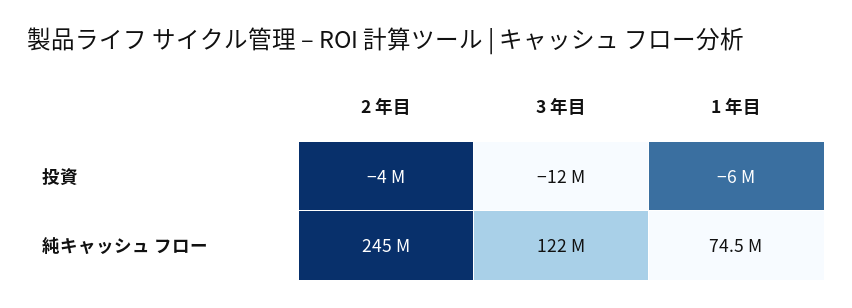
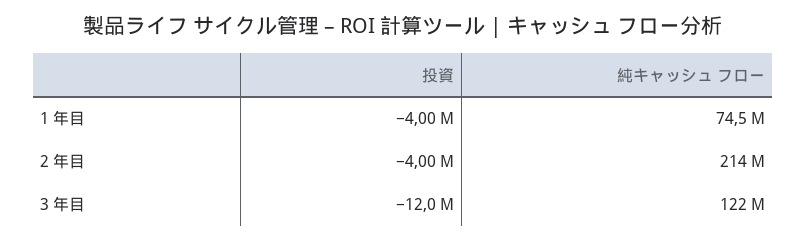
  {
    "2 年目": {
      "投資": -4000000,
-     "純キャッシュ フロー": 245000000
+     "純キャッシュ フロー": 214000000
    },
    "3 年目": {
      "投資": -12000000,
      "純キャッシュ フロー": 122000000
    },
    "1 年目": {
-     "投資": -6000000,
+     "投資": -4000000,
      "純キャッシュ フロー": 74500000
    }
  }

